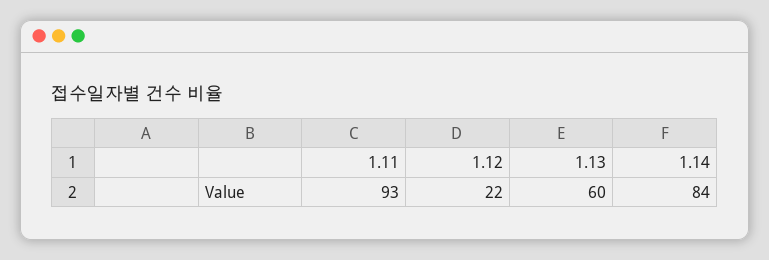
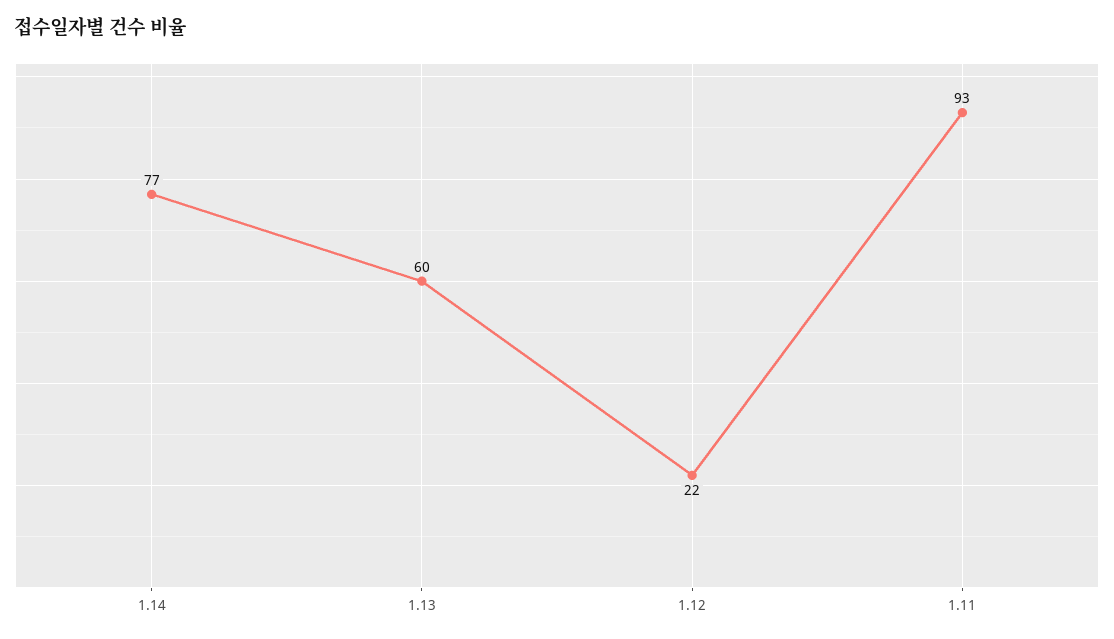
  {
    "1.11": 93,
    "1.12": 22,
    "1.13": 60,
-   "1.14": 84
+   "1.14": 77
  }

